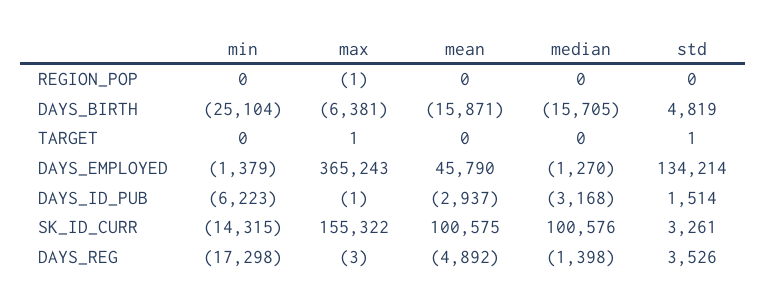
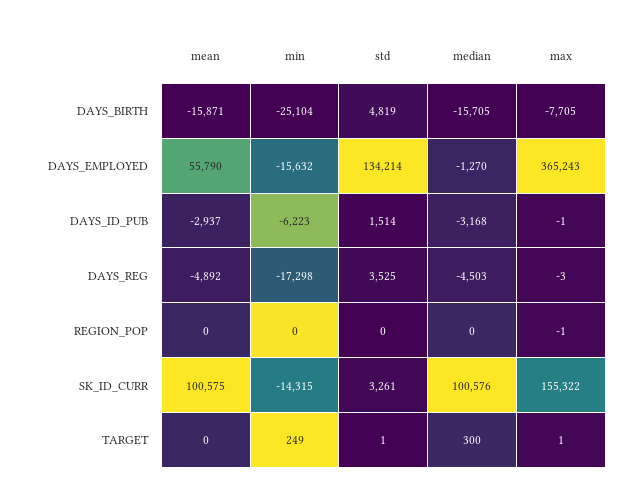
  {
    "min": {
      "REGION_POP": 0,
      "DAYS_BIRTH": -25104,
-     "TARGET": 0,
+     "TARGET": 249,
-     "DAYS_EMPLOYED": -1379,
+     "DAYS_EMPLOYED": -15632,
      "DAYS_ID_PUB": -6223,
      "SK_ID_CURR": -14315,
      "DAYS_REG": -17298
    },
    "max": {
      "REGION_POP": -1,
-     "DAYS_BIRTH": -6381,
+     "DAYS_BIRTH": -7705,
      "TARGET": 1,
      "DAYS_EMPLOYED": 365243,
      "DAYS_ID_PUB": -1,
      "SK_ID_CURR": 155322,
      "DAYS_REG": -3
    },
    "mean": {
      "REGION_POP": 0,
      "DAYS_BIRTH": -15871,
      "TARGET": 0,
-     "DAYS_EMPLOYED": 45790,
+     "DAYS_EMPLOYED": 55790,
      "DAYS_ID_PUB": -2937,
      "SK_ID_CURR": 100575,
      "DAYS_REG": -4892
    },
    "median": {
      "REGION_POP": 0,
      "DAYS_BIRTH": -15705,
-     "TARGET": 0,
+     "TARGET": 300,
      "DAYS_EMPLOYED": -1270,
      "DAYS_ID_PUB": -3168,
      "SK_ID_CURR": 100576,
-     "DAYS_REG": -1398
+     "DAYS_REG": -4503
    },
    "std": {
      "REGION_POP": 0,
      "DAYS_BIRTH": 4819,
      "TARGET": 1,
      "DAYS_EMPLOYED": 134214,
      "DAYS_ID_PUB": 1514,
      "SK_ID_CURR": 3261,
-     "DAYS_REG": 3526
+     "DAYS_REG": 3525
    }
  }

